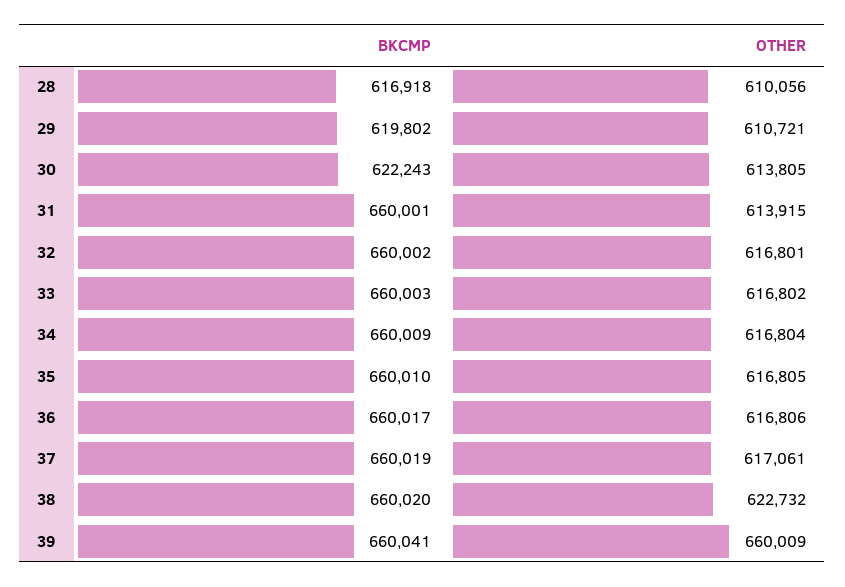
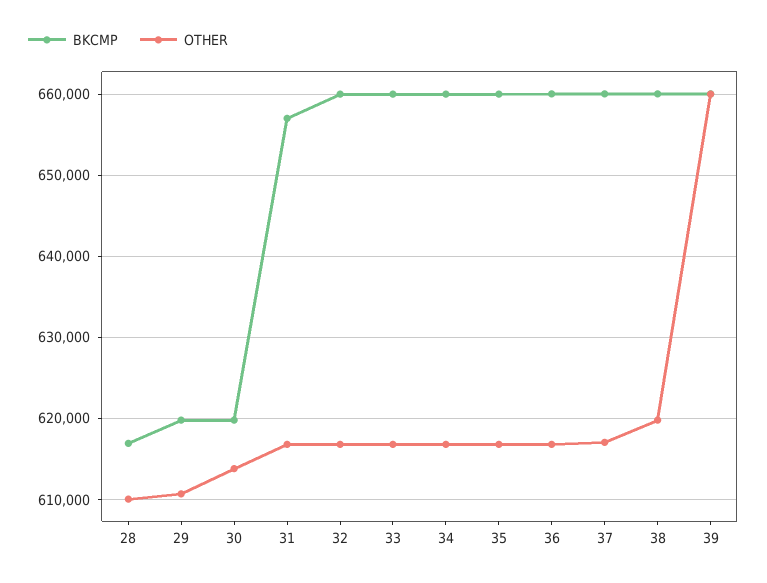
  {
    "BKCMP": {
      "28": 616918,
      "29": 619802,
-     "30": 622243,
+     "30": 620000,
-     "31": 660001,
+     "31": 657000,
      "32": 660002,
      "33": 660003,
      "34": 660009,
      "35": 660010,
      "36": 660017,
      "37": 660019,
      "38": 660020,
      "39": 660041
    },
    "OTHER": {
      "28": 610056,
      "29": 610721,
      "30": 613805,
-     "31": 613915,
+     "31": 617000,
      "32": 616801,
      "33": 616802,
      "34": 616804,
      "35": 616805,
      "36": 616806,
      "37": 617061,
-     "38": 622732,
+     "38": 620000,
      "39": 660009
    }
  }

